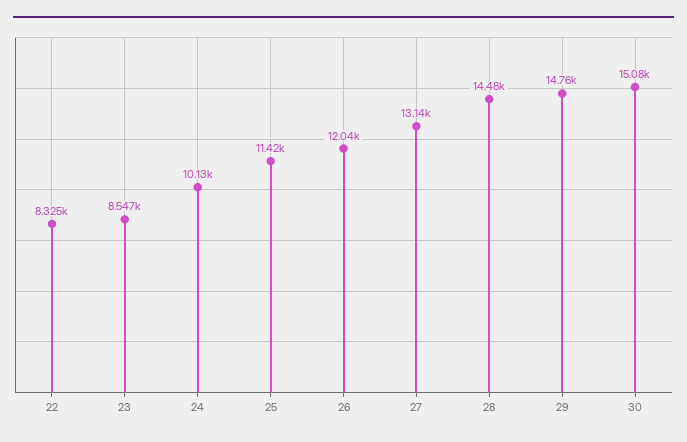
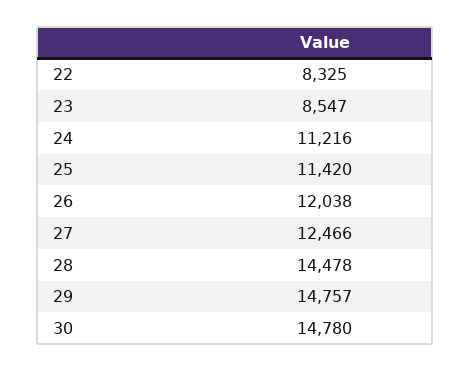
  {
    "22": 8325,
    "23": 8547,
-   "24": 10130,
+   "24": 11216,
    "25": 11420,
    "26": 12038,
-   "27": 13140,
+   "27": 12466,
    "28": 14478,
    "29": 14757,
-   "30": 15080
+   "30": 14780
  }

